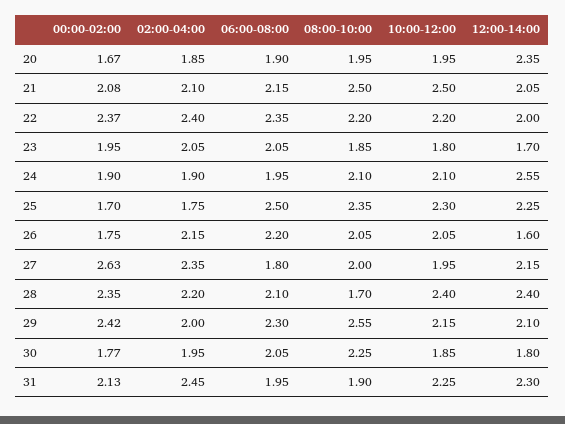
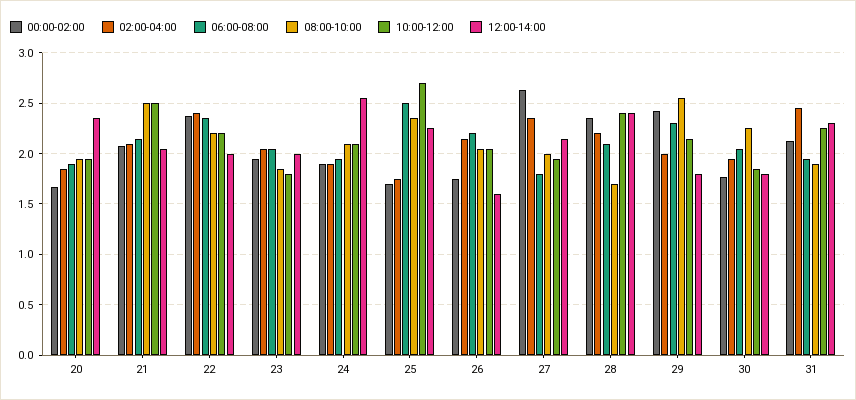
  {
    "00:00-02:00": {
      "20": 1.67,
      "21": 2.08,
      "22": 2.37,
      "23": 1.95,
      "24": 1.9,
      "25": 1.7,
      "26": 1.75,
      "27": 2.63,
      "28": 2.35,
      "29": 2.42,
      "30": 1.77,
      "31": 2.13
    },
    "02:00-04:00": {
      "20": 1.85,
      "21": 2.1,
      "22": 2.4,
      "23": 2.05,
      "24": 1.9,
      "25": 1.75,
      "26": 2.15,
      "27": 2.35,
      "28": 2.2,
      "29": 2,
      "30": 1.95,
      "31": 2.45
    },
    "06:00-08:00": {
      "20": 1.9,
      "21": 2.15,
      "22": 2.35,
      "23": 2.05,
      "24": 1.95,
      "25": 2.5,
      "26": 2.2,
      "27": 1.8,
      "28": 2.1,
      "29": 2.3,
      "30": 2.05,
      "31": 1.95
    },
    "08:00-10:00": {
      "20": 1.95,
      "21": 2.5,
      "22": 2.2,
      "23": 1.85,
      "24": 2.1,
      "25": 2.35,
      "26": 2.05,
      "27": 2,
      "28": 1.7,
      "29": 2.55,
      "30": 2.25,
      "31": 1.9
    },
    "10:00-12:00": {
      "20": 1.95,
      "21": 2.5,
      "22": 2.2,
      "23": 1.8,
      "24": 2.1,
-     "25": 2.3,
+     "25": 2.7,
      "26": 2.05,
      "27": 1.95,
      "28": 2.4,
      "29": 2.15,
      "30": 1.85,
      "31": 2.25
    },
    "12:00-14:00": {
      "20": 2.35,
      "21": 2.05,
      "22": 2,
-     "23": 1.7,
+     "23": 2,
      "24": 2.55,
      "25": 2.25,
      "26": 1.6,
      "27": 2.15,
      "28": 2.4,
-     "29": 2.1,
+     "29": 1.8,
      "30": 1.8,
      "31": 2.3
    }
  }

